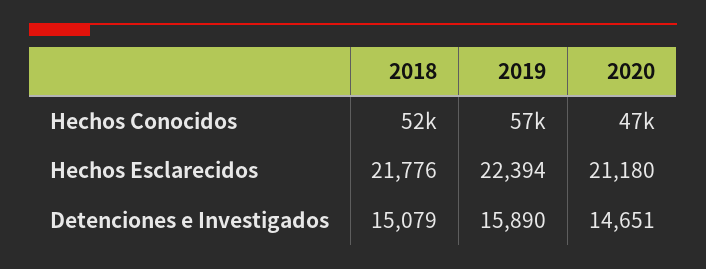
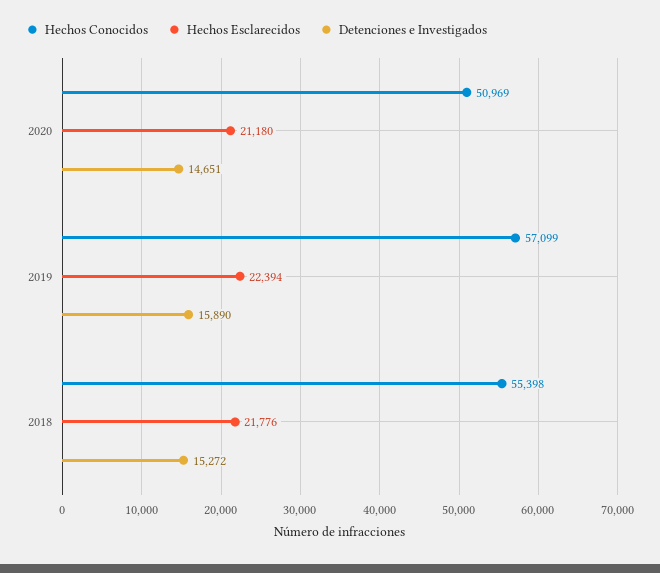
  {
    "Hechos Conocidos": {
-     "2018": 52000,
+     "2018": 55398,
      "2019": 57099,
-     "2020": 47000
+     "2020": 50969
    },
    "Hechos Esclarecidos": {
      "2018": 21776,
      "2019": 22394,
      "2020": 21180
    },
    "Detenciones e Investigados": {
-     "2018": 15079,
+     "2018": 15272,
      "2019": 15890,
      "2020": 14651
    }
  }

